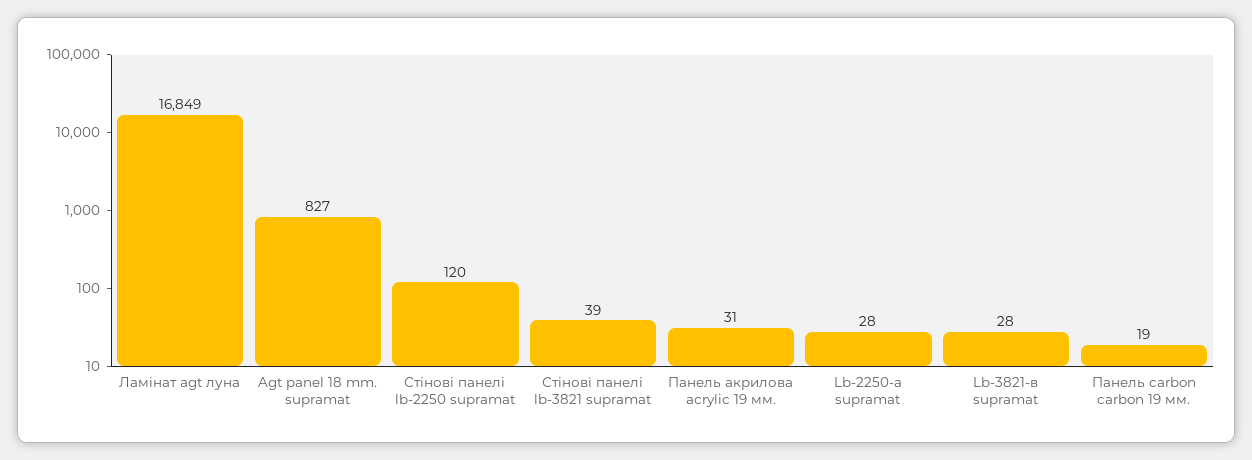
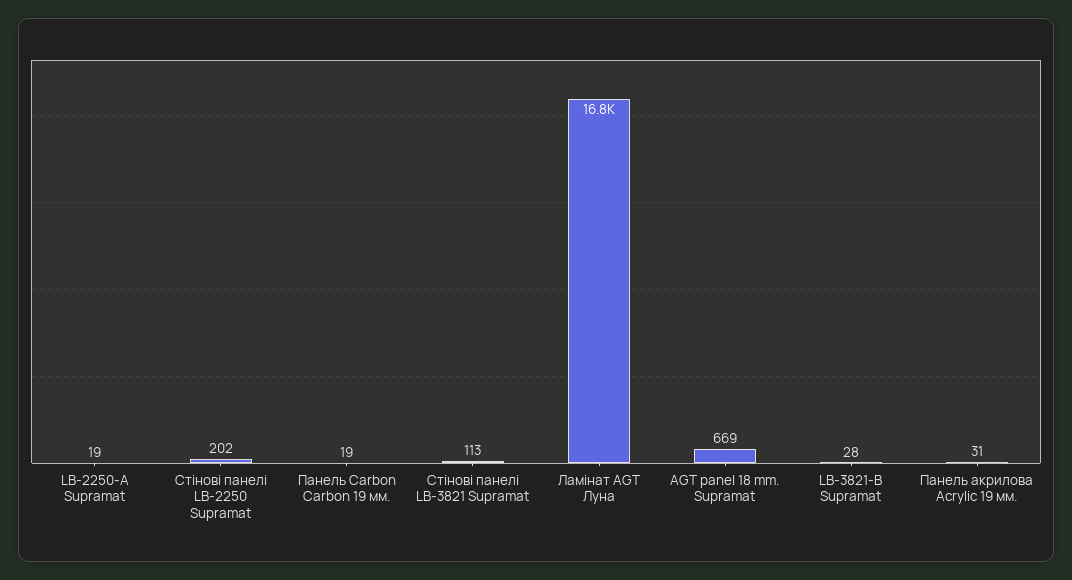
  {
    "Ламінат agt луна": 16849,
-   "Agt panel 18 mm. supramat": 827,
+   "Agt panel 18 mm. supramat": 669,
-   "Стінові панелі lb-2250 supramat": 120,
+   "Стінові панелі lb-2250 supramat": 202,
-   "Стінові панелі lb-3821 supramat": 39,
+   "Стінові панелі lb-3821 supramat": 113,
    "Панель акрилова acrylic 19 мм.": 31,
-   "Lb-2250-а supramat": 28,
+   "Lb-2250-а supramat": 19,
    "Lb-3821-в supramat": 28,
    "Панель carbon carbon 19 мм.": 19
  }

